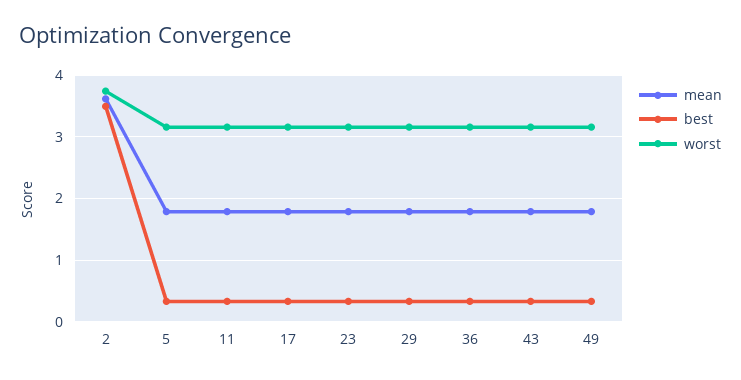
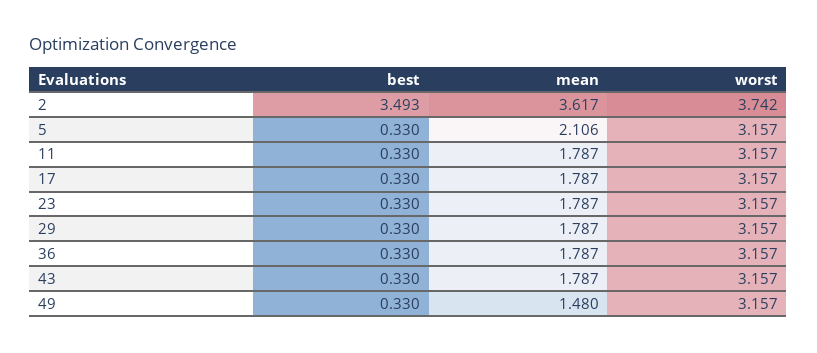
  {
    "mean": {
      "2": 3.617,
-     "5": 1.8,
+     "5": 2.106,
      "11": 1.787,
      "17": 1.787,
      "23": 1.787,
      "29": 1.787,
      "36": 1.787,
      "43": 1.787,
-     "49": 1.8
+     "49": 1.48
    },
    "best": {
      "2": 3.493,
      "5": 0.33,
      "11": 0.33,
      "17": 0.33,
      "23": 0.33,
      "29": 0.33,
      "36": 0.33,
      "43": 0.33,
      "49": 0.33
    },
    "worst": {
      "2": 3.742,
      "5": 3.157,
      "11": 3.157,
      "17": 3.157,
      "23": 3.157,
      "29": 3.157,
      "36": 3.157,
      "43": 3.157,
      "49": 3.157
    }
  }

